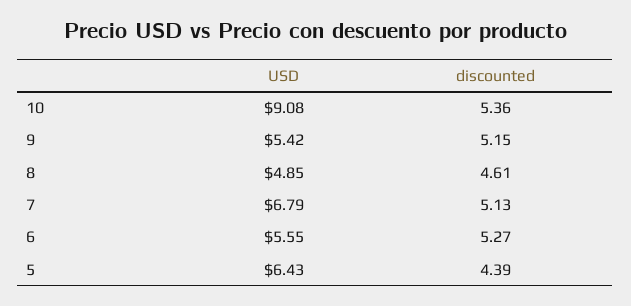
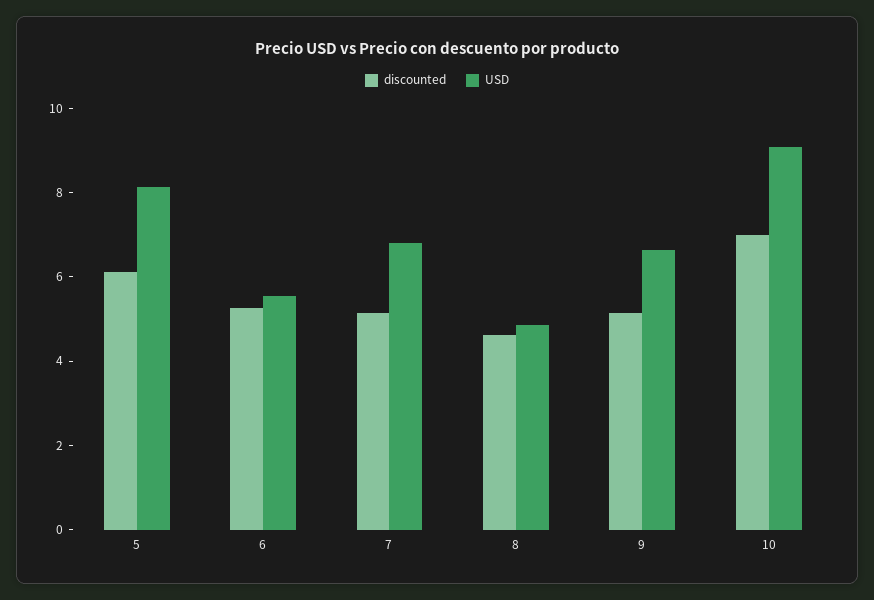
  {
    "USD": {
      "10": 9.08,
-     "9": 5.42,
+     "9": 6.5,
      "8": 4.85,
      "7": 6.79,
      "6": 5.55,
-     "5": 6.43
+     "5": 8
    },
    "discounted": {
-     "10": 5.36,
+     "10": 7,
      "9": 5.15,
      "8": 4.61,
      "7": 5.13,
      "6": 5.27,
-     "5": 4.39
+     "5": 6
    }
  }

